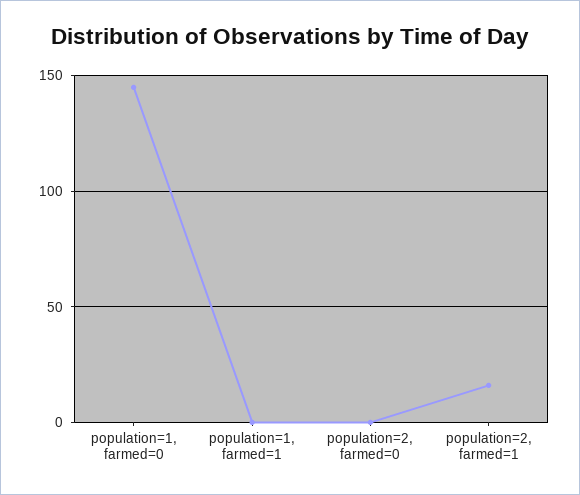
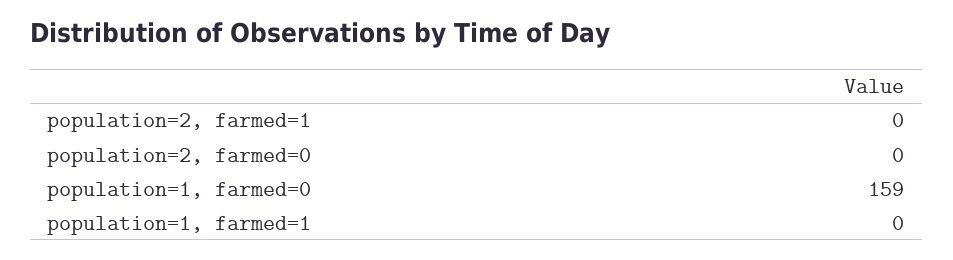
  {
-   "population=1, farmed=0": 145,
+   "population=1, farmed=0": 159,
    "population=1, farmed=1": 0,
    "population=2, farmed=0": 0,
-   "population=2, farmed=1": 15
+   "population=2, farmed=1": 0
  }

